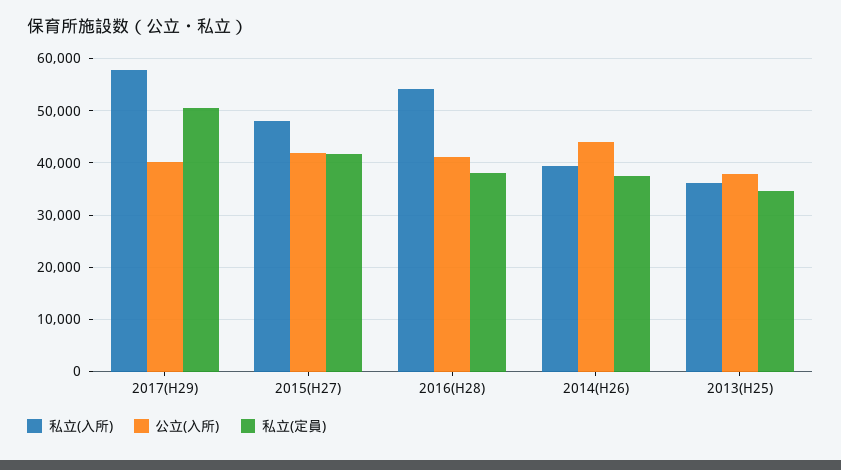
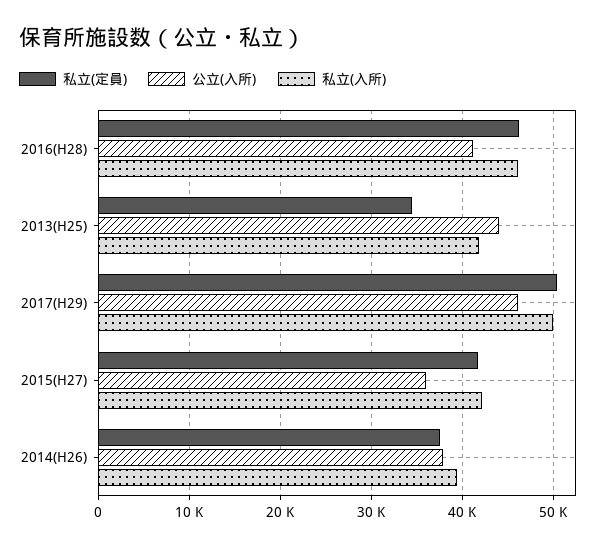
  {
    "私立(入所)": {
-     "2017(H29)": 58000,
+     "2017(H29)": 50000,
-     "2015(H27)": 48000,
+     "2015(H27)": 42000,
-     "2016(H28)": 54000,
+     "2016(H28)": 46000,
      "2014(H26)": 39000,
-     "2013(H25)": 36000
+     "2013(H25)": 42000
    },
    "公立(入所)": {
-     "2017(H29)": 40000,
+     "2017(H29)": 46000,
-     "2015(H27)": 42000,
+     "2015(H27)": 36000,
      "2016(H28)": 41000,
-     "2014(H26)": 44000,
+     "2014(H26)": 38000,
-     "2013(H25)": 38000
+     "2013(H25)": 44000
    },
    "私立(定員)": {
      "2017(H29)": 50000,
      "2015(H27)": 42000,
-     "2016(H28)": 38000,
+     "2016(H28)": 46000,
      "2014(H26)": 38000,
      "2013(H25)": 35000
    }
  }

